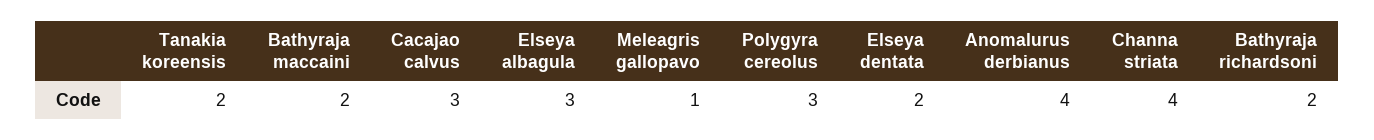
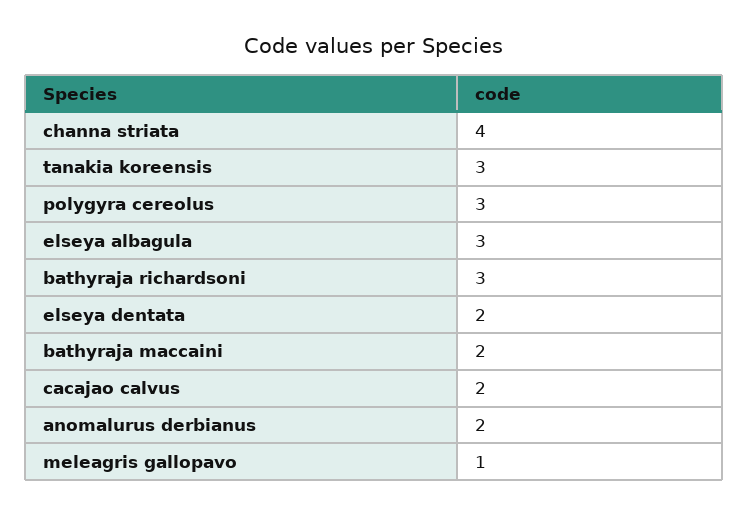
  {
-   "Tanakia koreensis": 2,
+   "Tanakia koreensis": 3,
    "Bathyraja maccaini": 2,
-   "Cacajao calvus": 3,
+   "Cacajao calvus": 2,
    "Elseya albagula": 3,
    "Meleagris gallopavo": 1,
    "Polygyra cereolus": 3,
    "Elseya dentata": 2,
-   "Anomalurus derbianus": 4,
+   "Anomalurus derbianus": 2,
    "Channa striata": 4,
-   "Bathyraja richardsoni": 2
+   "Bathyraja richardsoni": 3
  }

